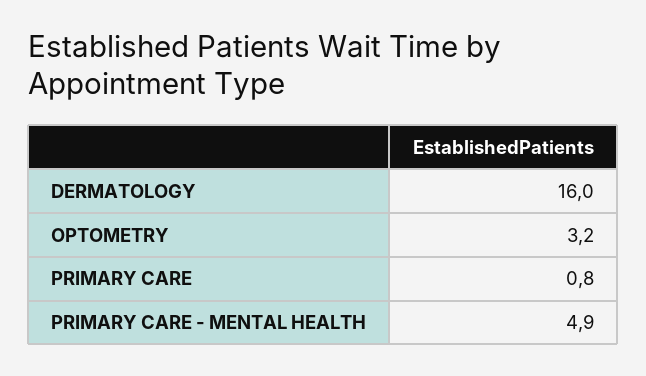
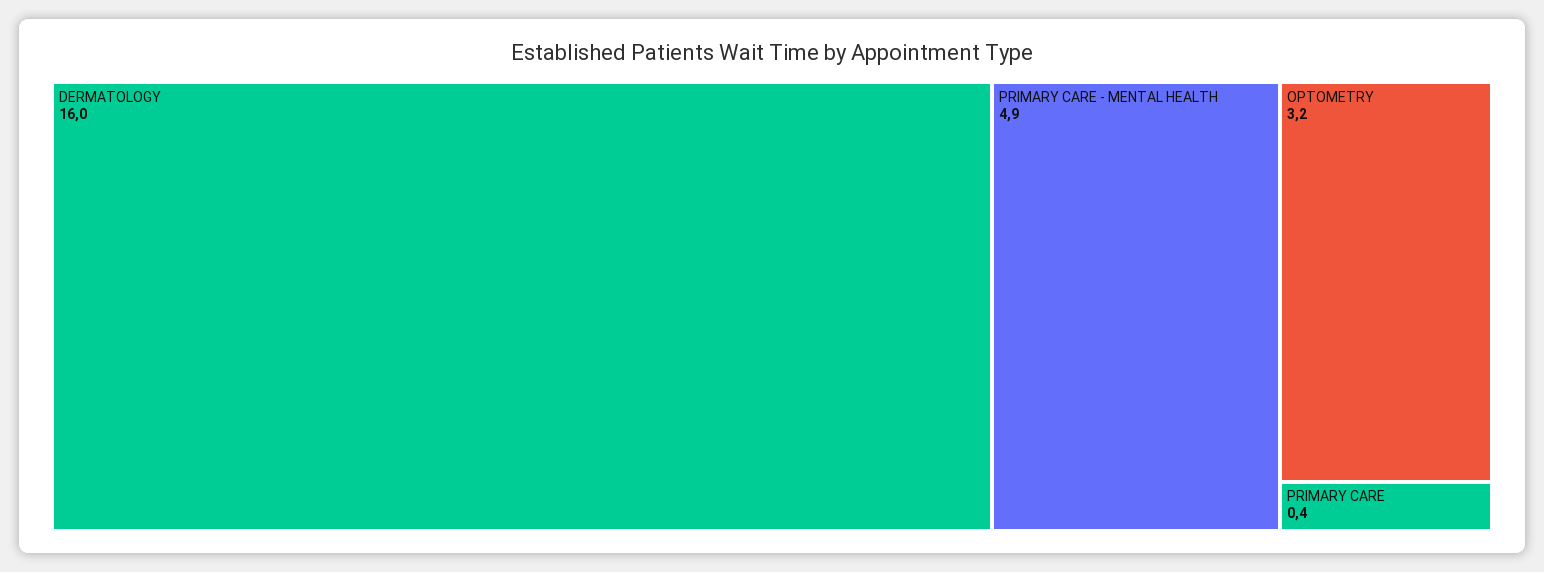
  {
    "DERMATOLOGY": 16,
    "OPTOMETRY": 3.2,
-   "PRIMARY CARE": 0.8,
+   "PRIMARY CARE": 0.4,
    "PRIMARY CARE - MENTAL HEALTH": 4.9
  }

